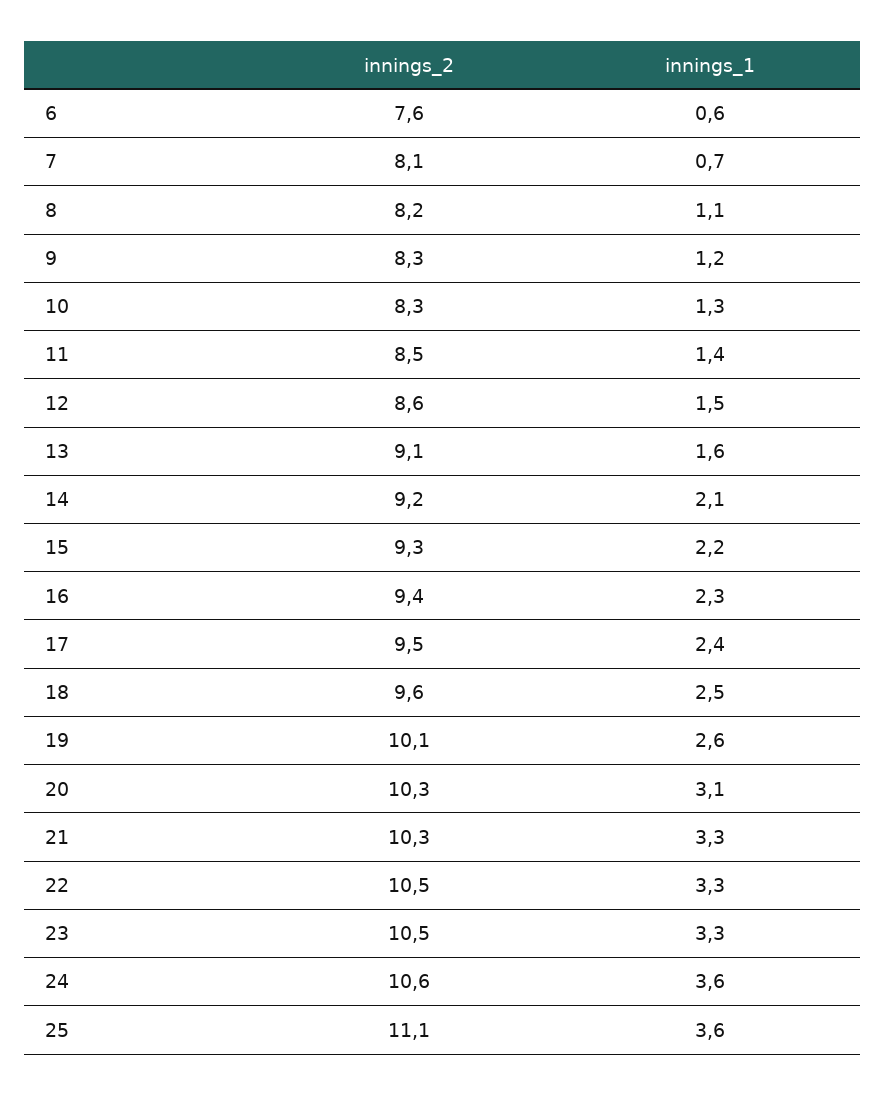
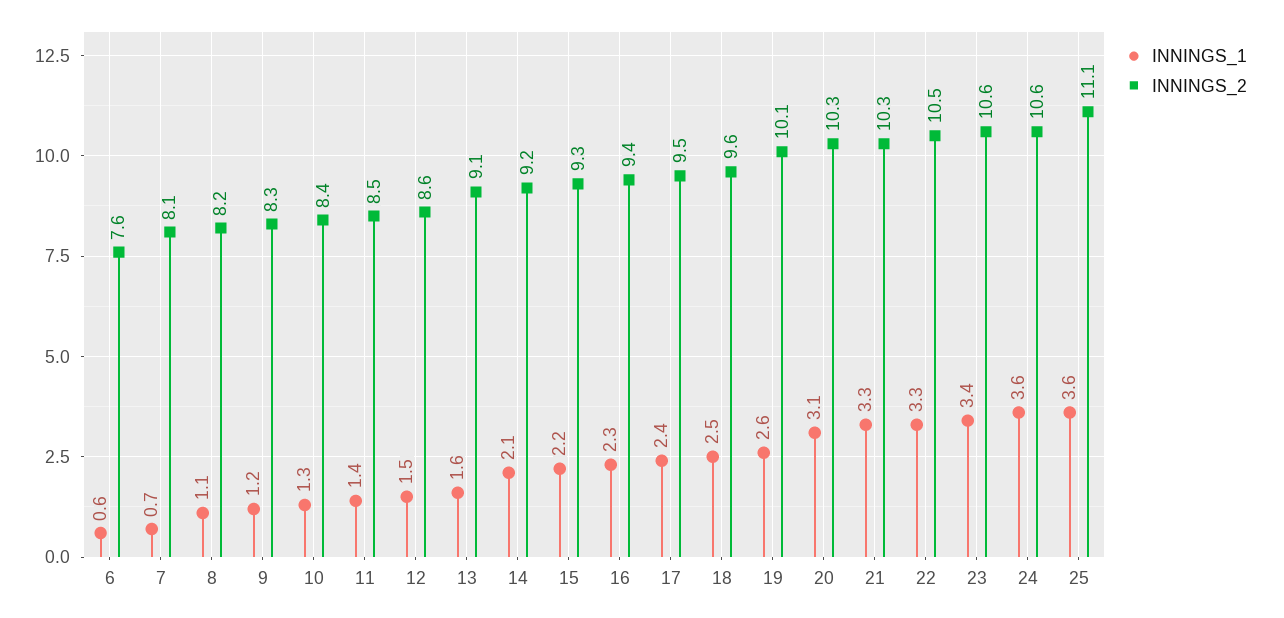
  {
    "innings_2": {
      "6": 7.6,
      "7": 8.1,
      "8": 8.2,
      "9": 8.3,
-     "10": 8.3,
+     "10": 8.4,
      "11": 8.5,
      "12": 8.6,
      "13": 9.1,
      "14": 9.2,
      "15": 9.3,
      "16": 9.4,
      "17": 9.5,
      "18": 9.6,
      "19": 10.1,
      "20": 10.3,
      "21": 10.3,
      "22": 10.5,
-     "23": 10.5,
+     "23": 10.6,
      "24": 10.6,
      "25": 11.1
    },
    "innings_1": {
      "6": 0.6,
      "7": 0.7,
      "8": 1.1,
      "9": 1.2,
      "10": 1.3,
      "11": 1.4,
      "12": 1.5,
      "13": 1.6,
      "14": 2.1,
      "15": 2.2,
      "16": 2.3,
      "17": 2.4,
      "18": 2.5,
      "19": 2.6,
      "20": 3.1,
      "21": 3.3,
      "22": 3.3,
-     "23": 3.3,
+     "23": 3.4,
      "24": 3.6,
      "25": 3.6
    }
  }

